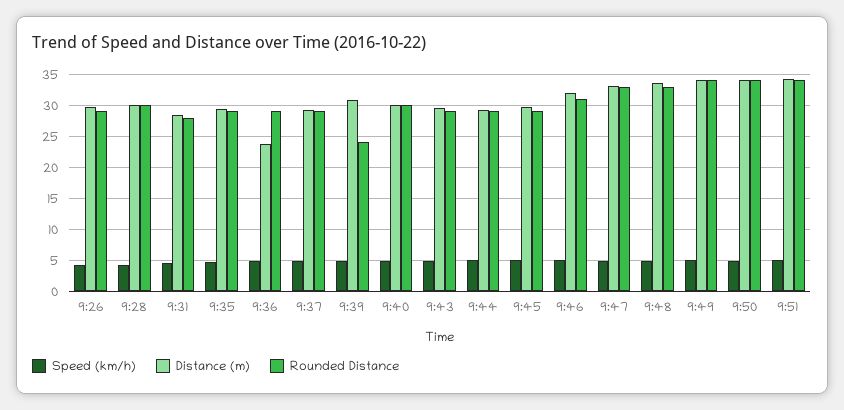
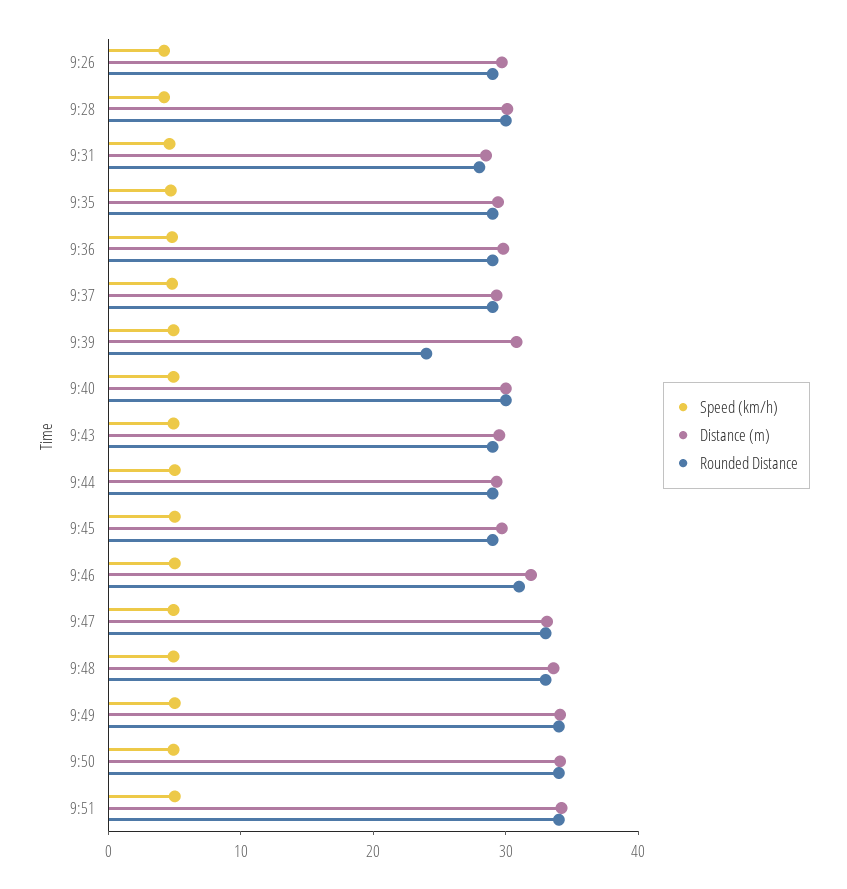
  {
    "Speed (km/h)": {
      "9:26": 4,
      "9:28": 4,
      "9:31": 5,
      "9:35": 5,
      "9:36": 5,
      "9:37": 5,
      "9:39": 5,
      "9:40": 5,
      "9:43": 5,
      "9:44": 5,
      "9:45": 5,
      "9:46": 5,
      "9:47": 5,
      "9:48": 5,
      "9:49": 5,
      "9:50": 5,
      "9:51": 5
    },
    "Distance (m)": {
      "9:26": 30,
      "9:28": 30,
      "9:31": 29,
      "9:35": 29,
-     "9:36": 24,
+     "9:36": 30,
      "9:37": 29,
      "9:39": 31,
      "9:40": 30,
      "9:43": 30,
      "9:44": 29,
      "9:45": 30,
      "9:46": 32,
      "9:47": 33,
      "9:48": 34,
      "9:49": 34,
      "9:50": 34,
      "9:51": 34
    },
    "Rounded Distance": {
      "9:26": 29,
      "9:28": 30,
      "9:31": 28,
      "9:35": 29,
      "9:36": 29,
      "9:37": 29,
      "9:39": 24,
      "9:40": 30,
      "9:43": 29,
      "9:44": 29,
      "9:45": 29,
      "9:46": 31,
      "9:47": 33,
      "9:48": 33,
      "9:49": 34,
      "9:50": 34,
      "9:51": 34
    }
  }

